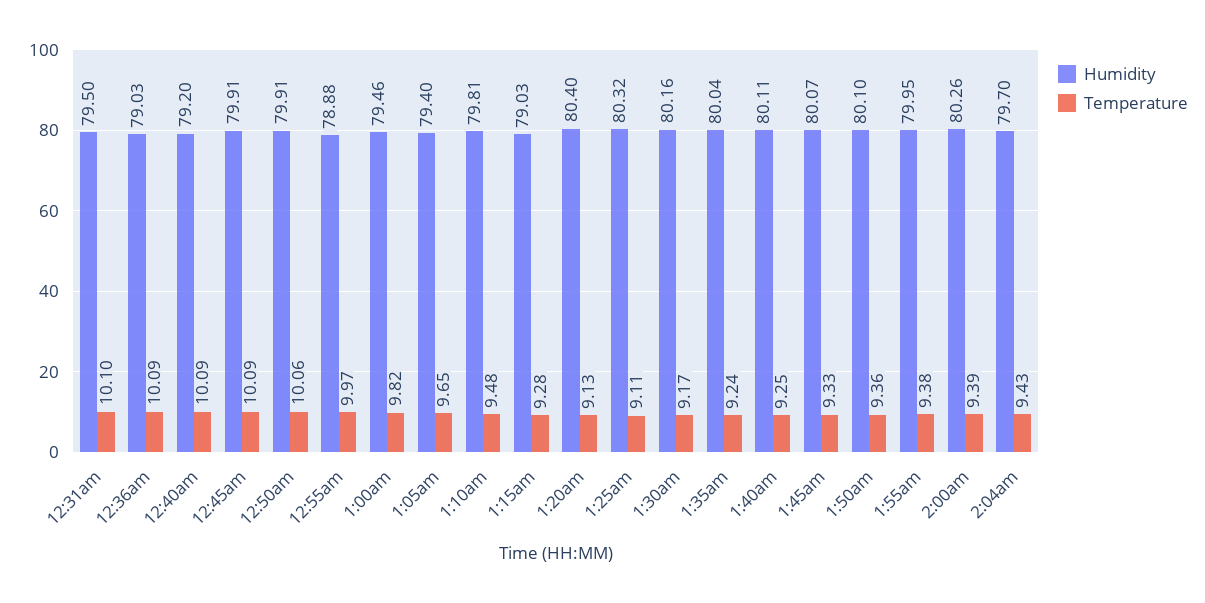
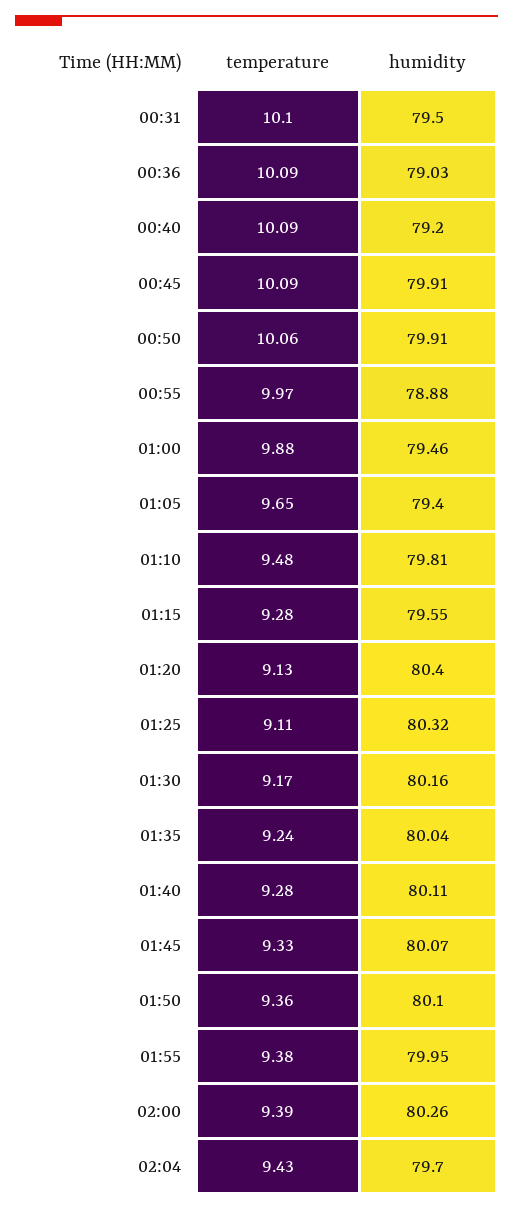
  {
    "Humidity": {
      "12:31am": 79.5,
      "12:36am": 79.03,
      "12:40am": 79.2,
      "12:45am": 79.91,
      "12:50am": 79.91,
      "12:55am": 78.88,
      "1:00am": 79.46,
      "1:05am": 79.4,
      "1:10am": 79.81,
-     "1:15am": 79.03,
+     "1:15am": 79.55,
      "1:20am": 80.4,
      "1:25am": 80.32,
      "1:30am": 80.16,
      "1:35am": 80.04,
      "1:40am": 80.11,
      "1:45am": 80.07,
      "1:50am": 80.1,
      "1:55am": 79.95,
      "2:00am": 80.26,
      "2:04am": 79.7
    },
    "Temperature": {
      "12:31am": 10.1,
      "12:36am": 10.09,
      "12:40am": 10.09,
      "12:45am": 10.09,
      "12:50am": 10.06,
      "12:55am": 9.97,
-     "1:00am": 9.82,
+     "1:00am": 9.88,
      "1:05am": 9.65,
      "1:10am": 9.48,
      "1:15am": 9.28,
      "1:20am": 9.13,
      "1:25am": 9.11,
      "1:30am": 9.17,
      "1:35am": 9.24,
-     "1:40am": 9.25,
+     "1:40am": 9.28,
      "1:45am": 9.33,
      "1:50am": 9.36,
      "1:55am": 9.38,
      "2:00am": 9.39,
      "2:04am": 9.43
    }
  }

